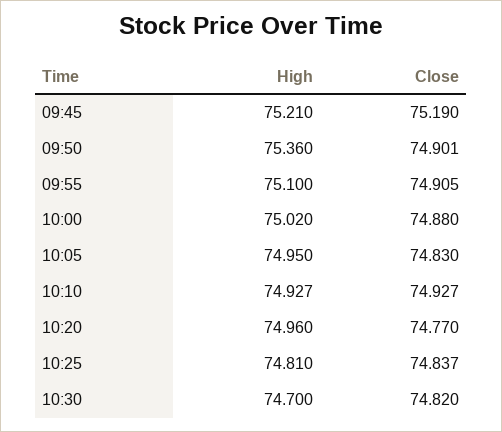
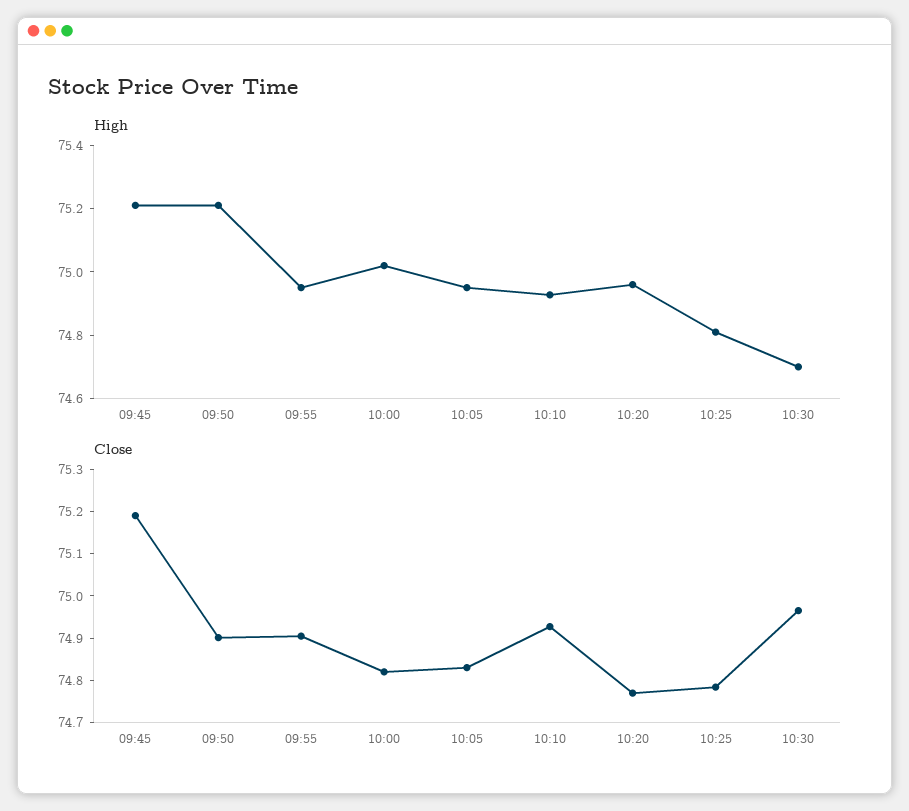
  {
    "High": {
      "09:45": 75.21,
-     "09:50": 75.36,
+     "09:50": 75.2,
-     "09:55": 75.1,
+     "09:55": 74.95,
      "10:00": 75.02,
      "10:05": 74.95,
      "10:10": 74.927,
      "10:20": 74.96,
      "10:25": 74.81,
      "10:30": 74.7
    },
    "Close": {
      "09:45": 75.19,
      "09:50": 74.901,
      "09:55": 74.905,
-     "10:00": 74.88,
+     "10:00": 74.82,
      "10:05": 74.83,
      "10:10": 74.927,
      "10:20": 74.77,
-     "10:25": 74.837,
+     "10:25": 74.78,
-     "10:30": 74.82
+     "10:30": 74.96
    }
  }

